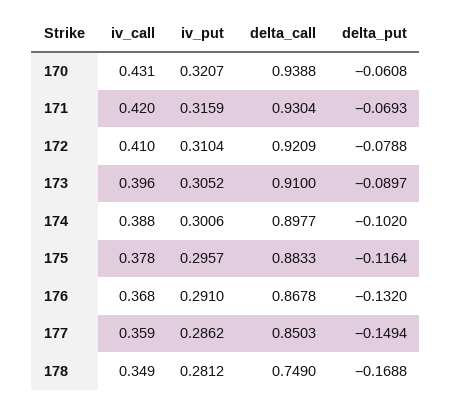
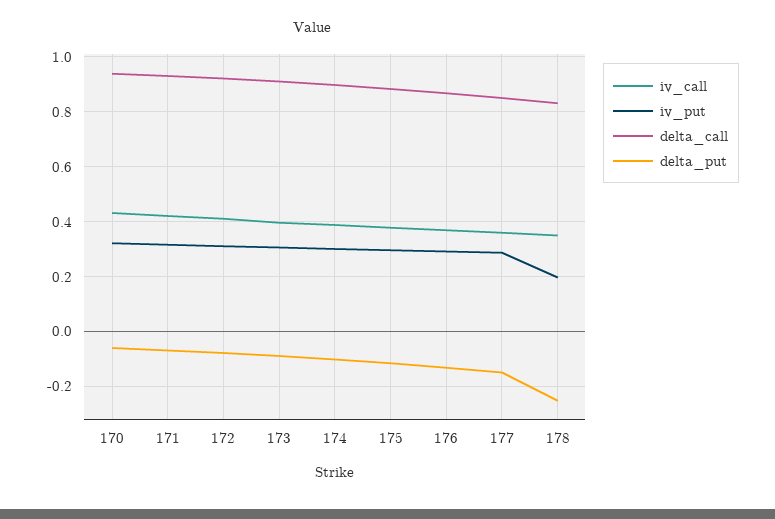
  {
    "iv_call": {
      "170": 0.431,
      "171": 0.42,
      "172": 0.41,
      "173": 0.396,
      "174": 0.388,
      "175": 0.378,
      "176": 0.368,
      "177": 0.359,
      "178": 0.349
    },
    "iv_put": {
      "170": 0.3207,
      "171": 0.3159,
      "172": 0.3104,
      "173": 0.3052,
      "174": 0.3006,
      "175": 0.2957,
      "176": 0.291,
      "177": 0.2862,
-     "178": 0.2812
+     "178": 0.2
    },
    "delta_call": {
      "170": 0.9388,
      "171": 0.9304,
      "172": 0.9209,
      "173": 0.91,
      "174": 0.8977,
      "175": 0.8833,
      "176": 0.8678,
      "177": 0.8503,
-     "178": 0.749
+     "178": 0.825
    },
    "delta_put": {
      "170": -0.0608,
      "171": -0.0693,
      "172": -0.0788,
      "173": -0.0897,
      "174": -0.102,
      "175": -0.1164,
      "176": -0.132,
      "177": -0.1494,
-     "178": -0.1688
+     "178": -0.25
    }
  }

